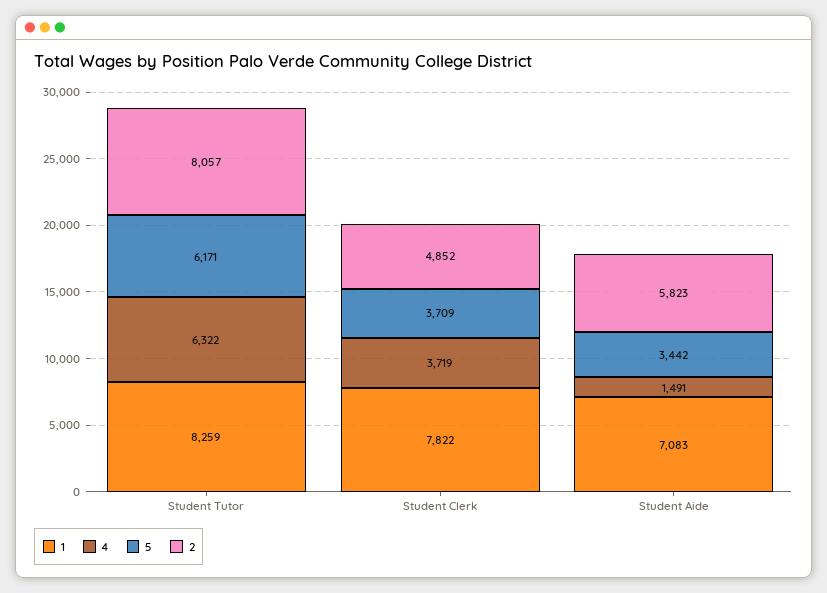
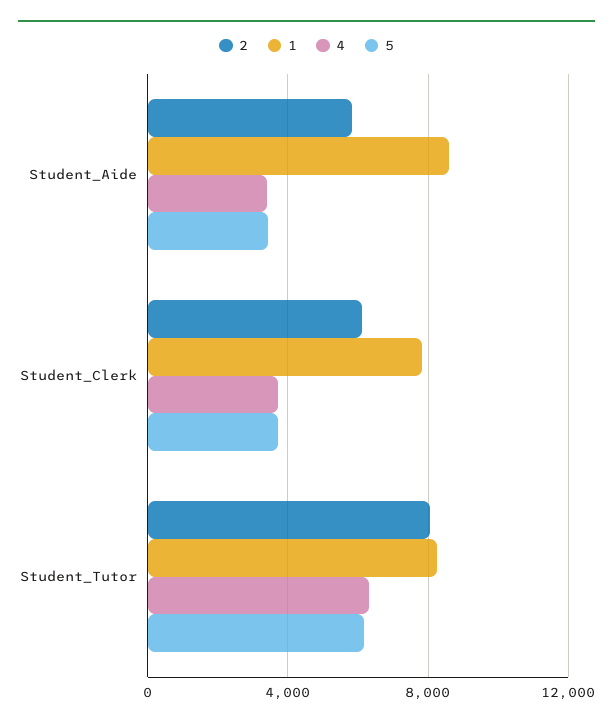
  {
    "1": {
      "Student Tutor": 8259,
      "Student Clerk": 7822,
-     "Student Aide": 7083
+     "Student Aide": 8500
    },
    "4": {
      "Student Tutor": 6322,
      "Student Clerk": 3719,
-     "Student Aide": 1491
+     "Student Aide": 3500
    },
    "5": {
      "Student Tutor": 6171,
      "Student Clerk": 3709,
      "Student Aide": 3442
    },
    "2": {
      "Student Tutor": 8057,
-     "Student Clerk": 4852,
+     "Student Clerk": 6000,
      "Student Aide": 5823
    }
  }

